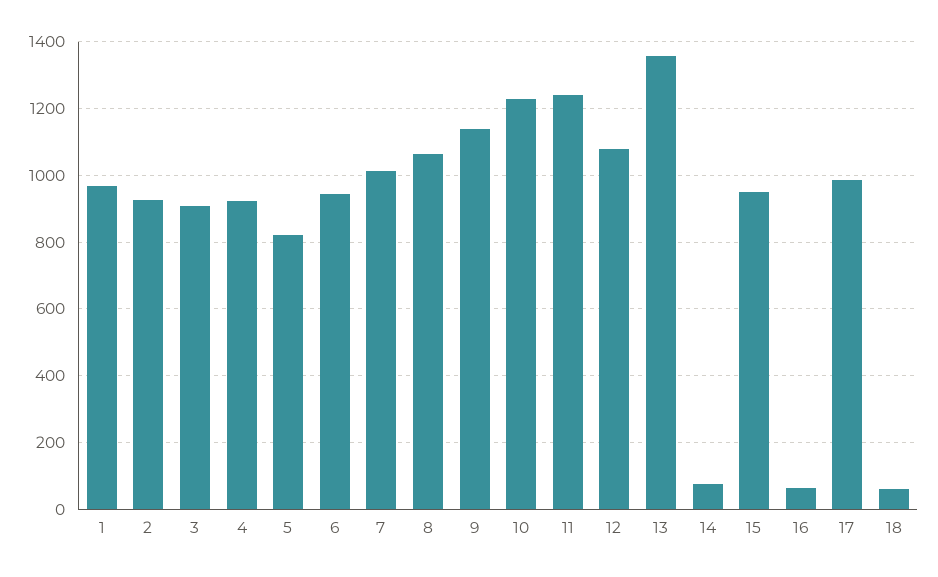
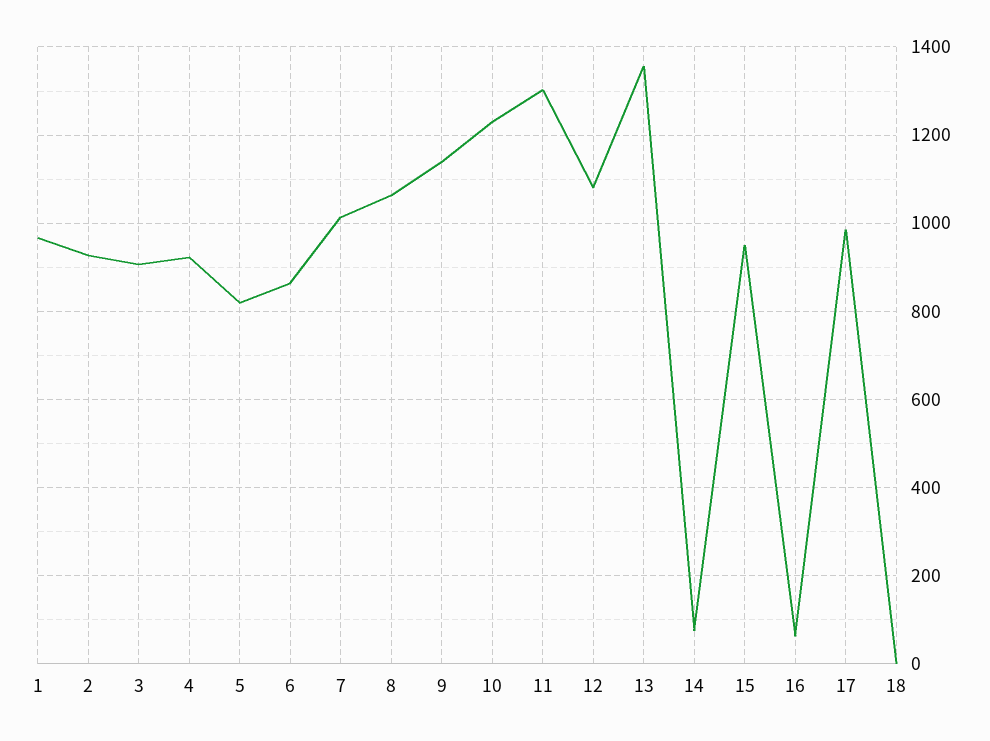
  {
    "1": 960,
    "2": 920,
    "3": 900,
    "4": 920,
    "5": 820,
-   "6": 940,
+   "6": 860,
    "7": 1020,
    "8": 1060,
    "9": 1140,
    "10": 1240,
-   "11": 1240,
+   "11": 1300,
    "12": 1080,
    "13": 1360,
    "14": 80,
    "15": 960,
    "16": 60,
    "17": 980,
-   "18": 60
+   "18": 0
  }

